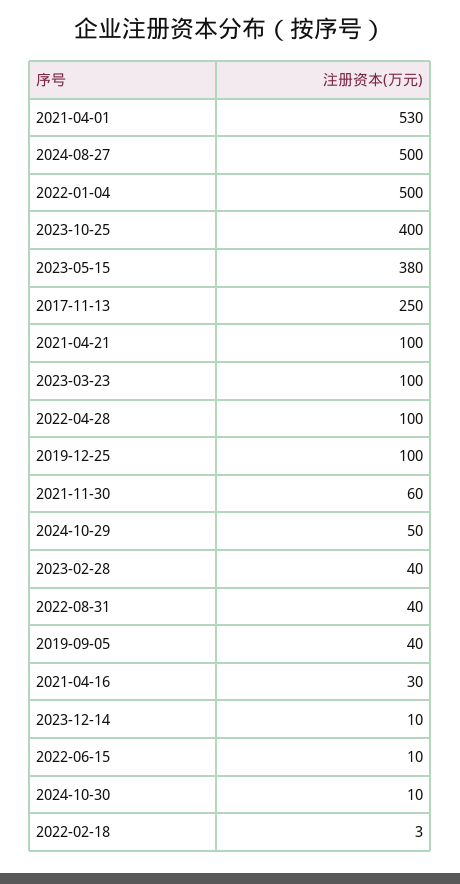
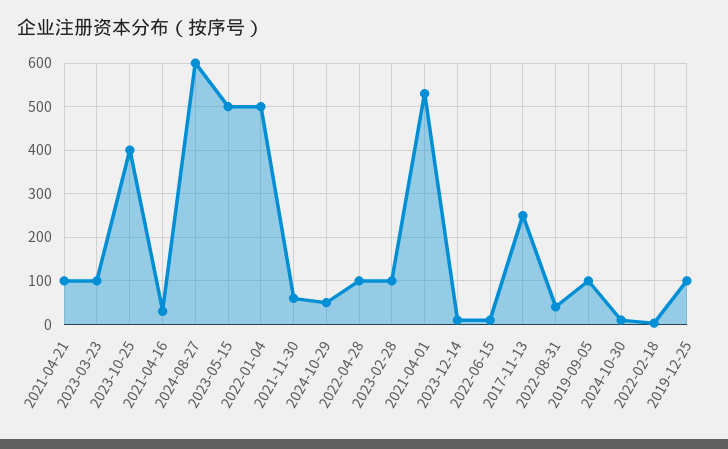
  {
    "2021-04-01": 530,
-   "2024-08-27": 500,
+   "2024-08-27": 600,
    "2022-01-04": 500,
    "2023-10-25": 400,
-   "2023-05-15": 380,
+   "2023-05-15": 500,
    "2017-11-13": 250,
    "2021-04-21": 100,
    "2023-03-23": 100,
    "2022-04-28": 100,
    "2019-12-25": 100,
    "2021-11-30": 60,
    "2024-10-29": 50,
-   "2023-02-28": 40,
+   "2023-02-28": 100,
    "2022-08-31": 40,
-   "2019-09-05": 40,
+   "2019-09-05": 100,
    "2021-04-16": 30,
    "2023-12-14": 10,
    "2022-06-15": 10,
    "2024-10-30": 10,
    "2022-02-18": 3
  }

